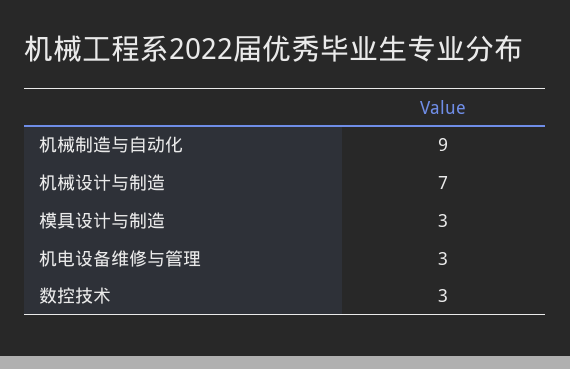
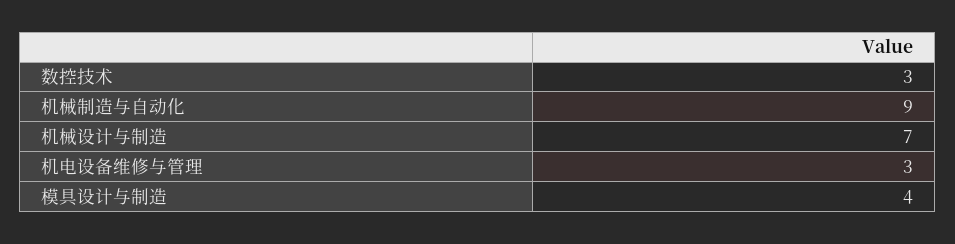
  {
    "机械制造与自动化": 9,
    "机械设计与制造": 7,
-   "模具设计与制造": 3,
+   "模具设计与制造": 4,
    "机电设备维修与管理": 3,
    "数控技术": 3
  }

